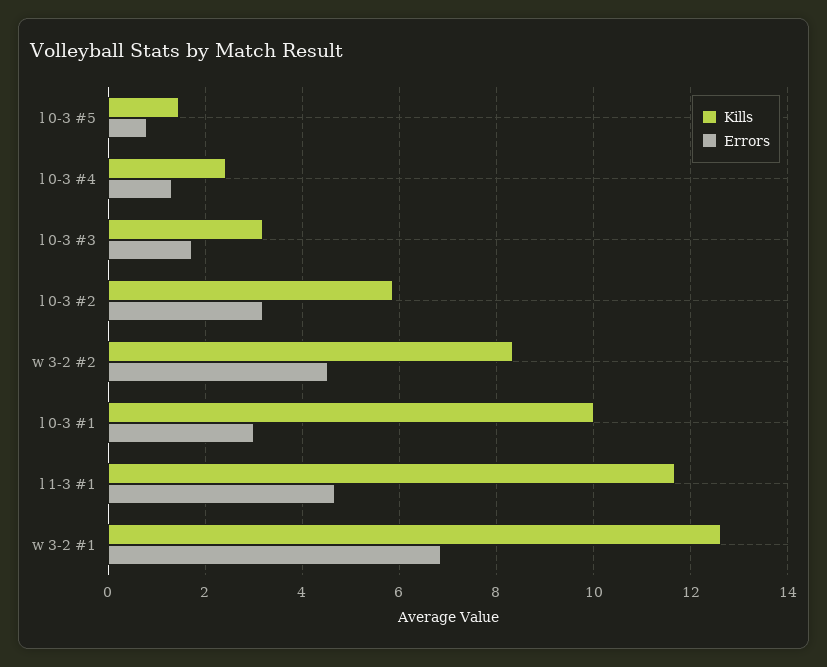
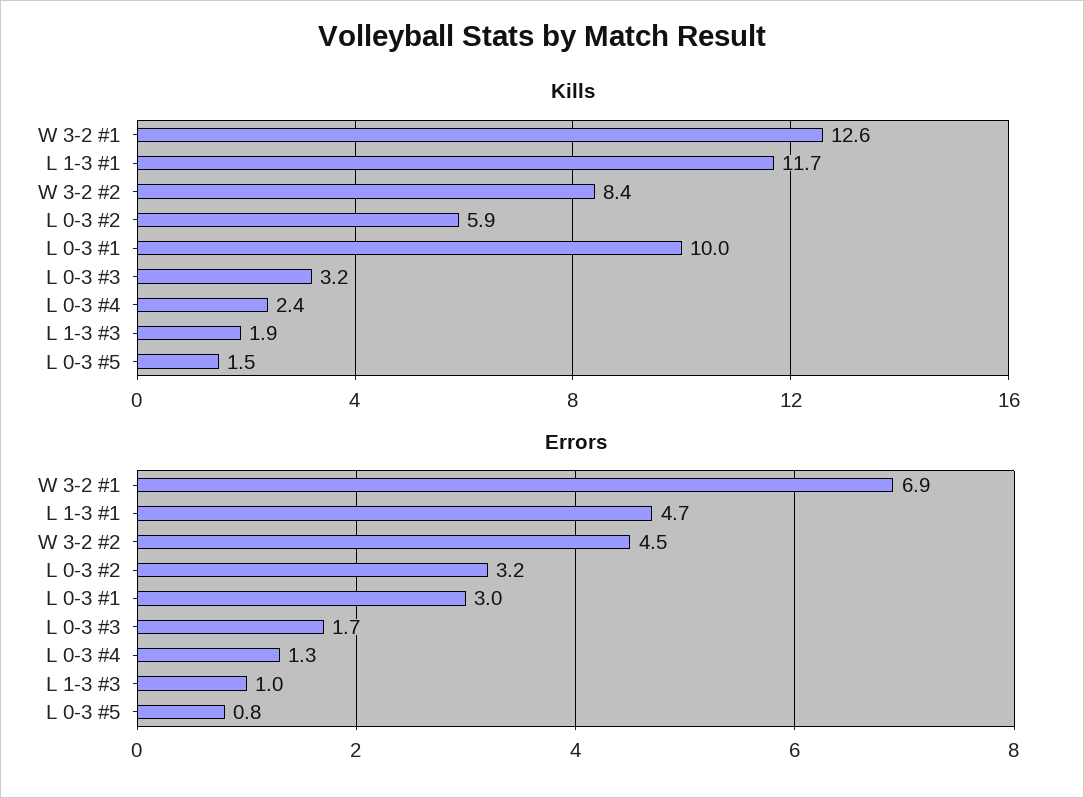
  {
    "Kills": {
      "l 0-3 #5": 1.5,
      "l 0-3 #4": 2.4,
      "l 0-3 #3": 3.2,
      "l 0-3 #2": 5.9,
      "w 3-2 #2": 8.4,
      "l 0-3 #1": 10,
      "l 1-3 #1": 11.7,
-     "w 3-2 #1": 12.6
+     "w 3-2 #1": 12.6,
+     "L 1-3 #3": 1.9
    },
    "Errors": {
      "l 0-3 #5": 0.8,
      "l 0-3 #4": 1.3,
      "l 0-3 #3": 1.7,
      "l 0-3 #2": 3.2,
      "w 3-2 #2": 4.5,
      "l 0-3 #1": 3,
      "l 1-3 #1": 4.7,
-     "w 3-2 #1": 6.9
+     "w 3-2 #1": 6.9,
+     "L 1-3 #3": 1
    }
  }

